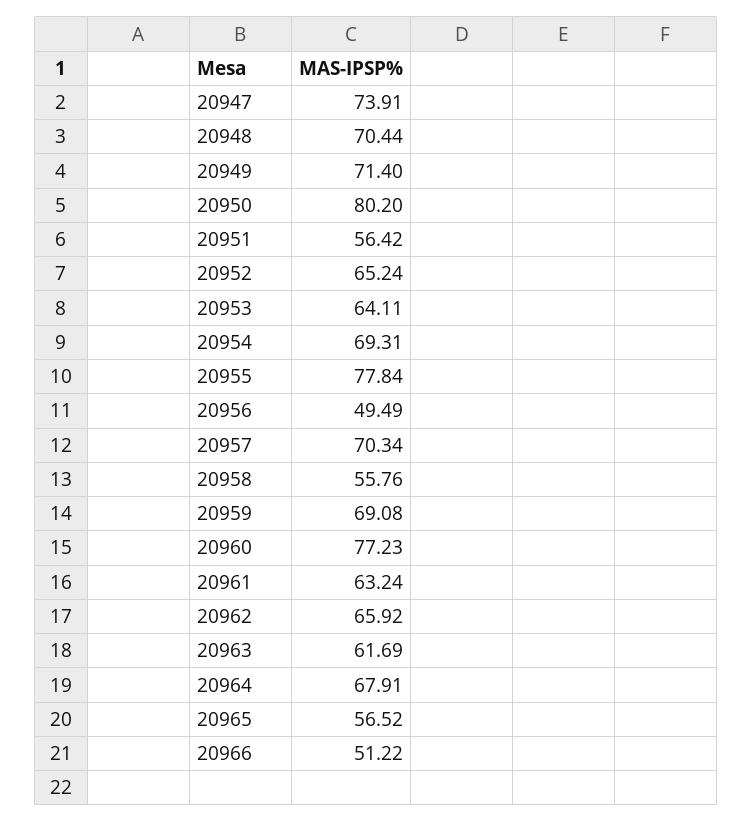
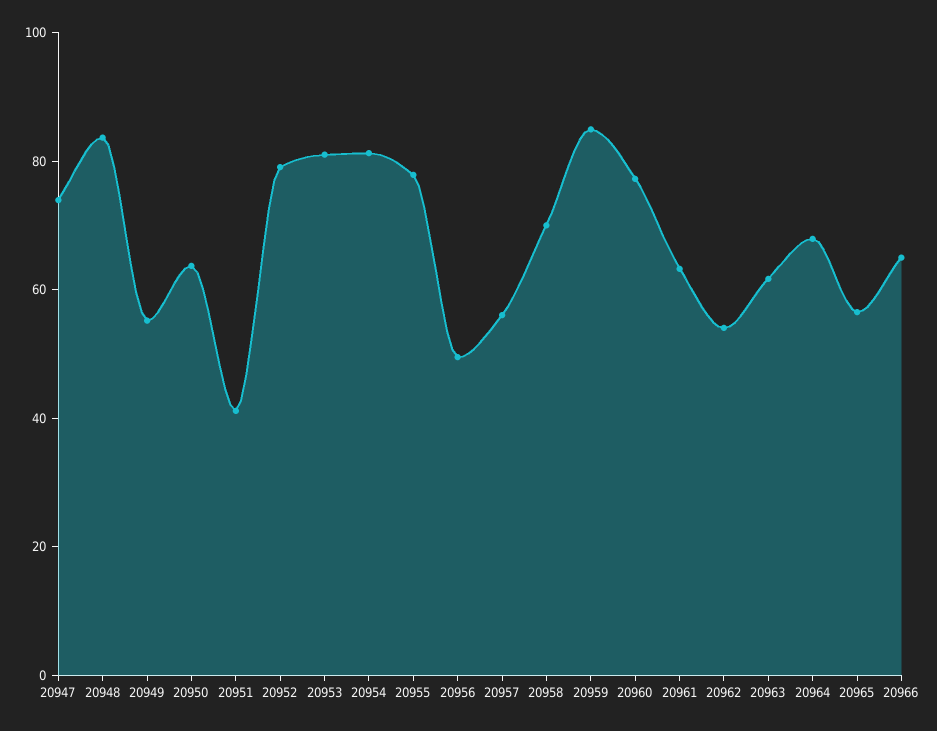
  {
    "20947": 73.91,
-   "20948": 70.44,
+   "20948": 85,
-   "20949": 71.4,
+   "20949": 55,
-   "20950": 80.2,
+   "20950": 65,
-   "20951": 56.42,
+   "20951": 40,
-   "20952": 65.24,
+   "20952": 80,
-   "20953": 64.11,
+   "20953": 80,
-   "20954": 69.31,
+   "20954": 80,
    "20955": 77.84,
    "20956": 49.49,
-   "20957": 70.34,
+   "20957": 55,
-   "20958": 55.76,
+   "20958": 70,
-   "20959": 69.08,
+   "20959": 85,
    "20960": 77.23,
    "20961": 63.24,
-   "20962": 65.92,
+   "20962": 55,
    "20963": 61.69,
    "20964": 67.91,
    "20965": 56.52,
-   "20966": 51.22
+   "20966": 65
  }

